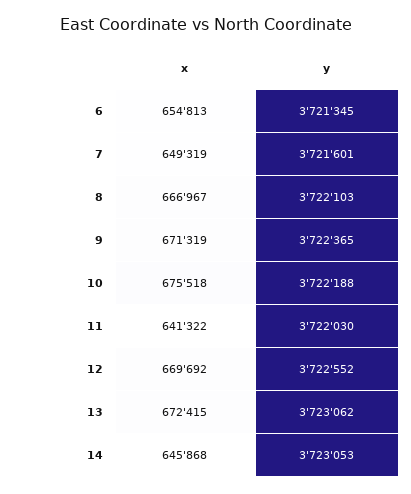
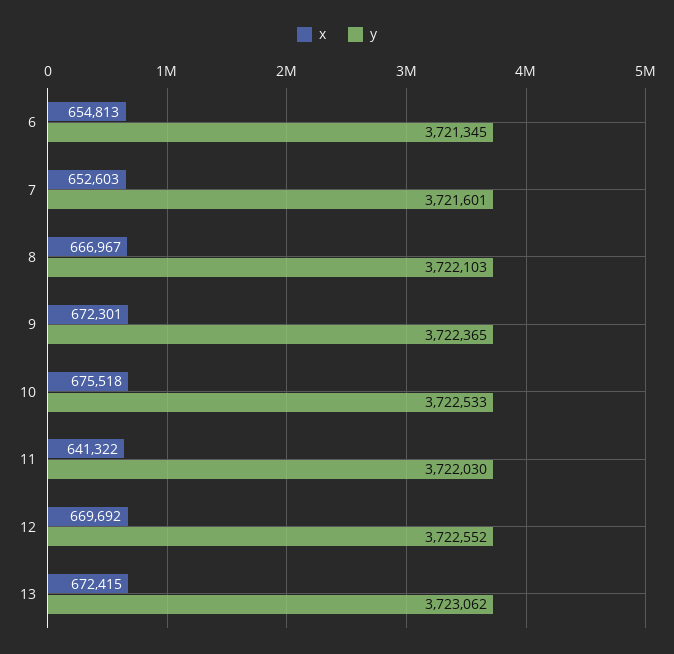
  {
    "x": {
      "6": 654813,
-     "7": 649319,
+     "7": 652603,
      "8": 666967,
-     "9": 671319,
+     "9": 672301,
      "10": 675518,
      "11": 641322,
      "12": 669692,
-     "13": 672415,
+     "13": 672415
-     "14": 645868
    },
    "y": {
      "6": 3721345,
      "7": 3721601,
      "8": 3722103,
      "9": 3722365,
-     "10": 3722188,
+     "10": 3722533,
      "11": 3722030,
      "12": 3722552,
-     "13": 3723062,
+     "13": 3723062
-     "14": 3723053
    }
  }

